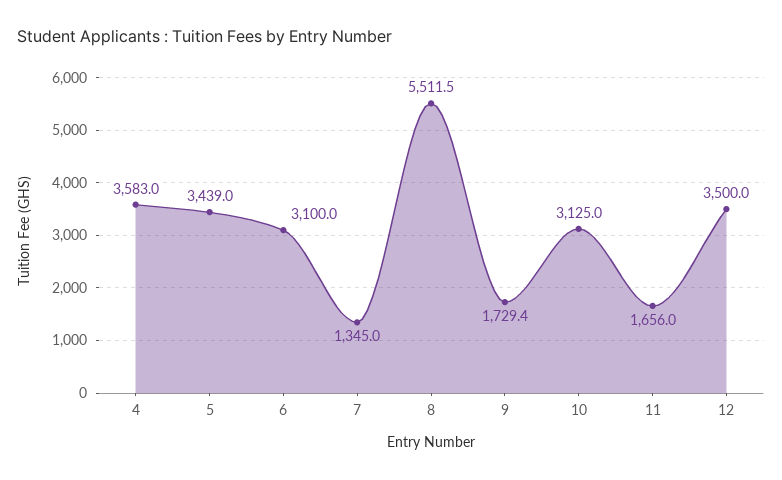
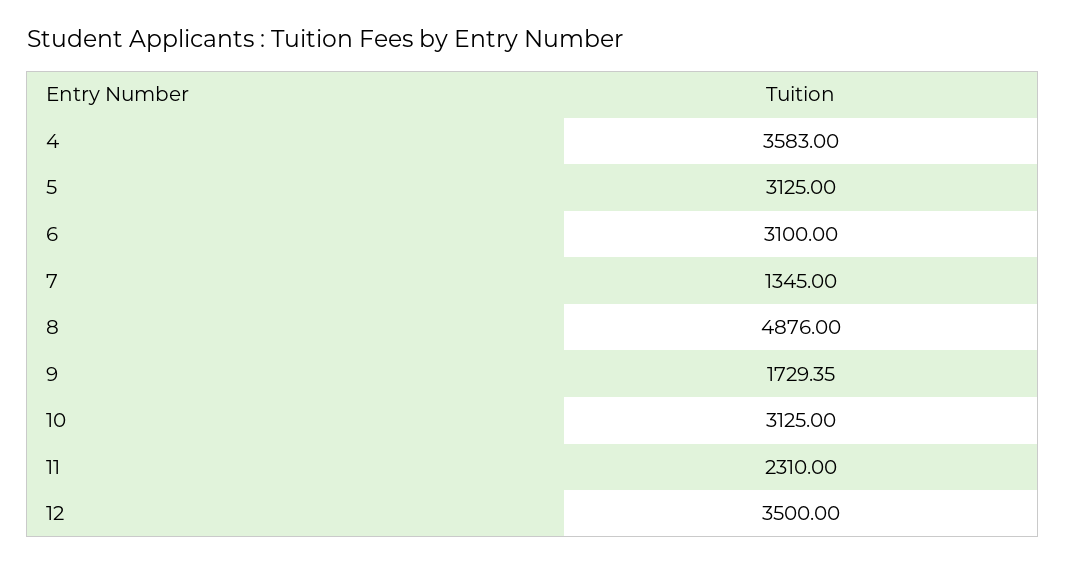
  {
    "4": 3583,
-   "5": 3439,
+   "5": 3125,
    "6": 3100,
    "7": 1345,
-   "8": 5511.5,
+   "8": 4876,
    "9": 1729.35,
    "10": 3125,
-   "11": 1656,
+   "11": 2310,
    "12": 3500
  }

